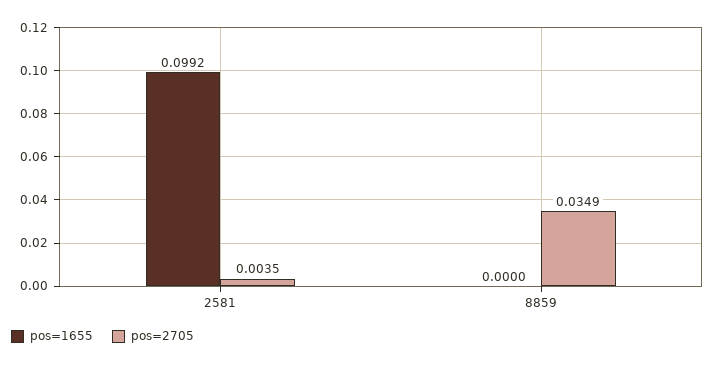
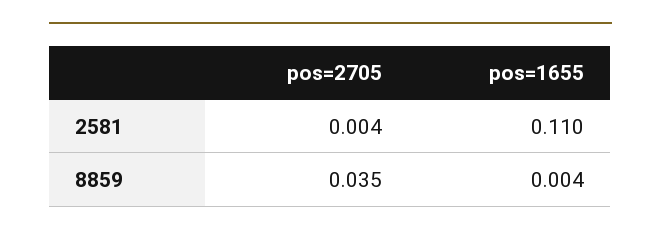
  {
    "pos=1655": {
-     "2581": 0.0992,
+     "2581": 0.11,
-     "8859": 0
+     "8859": 0.004
    },
    "pos=2705": {
      "2581": 0.0035,
      "8859": 0.0349
    }
  }

